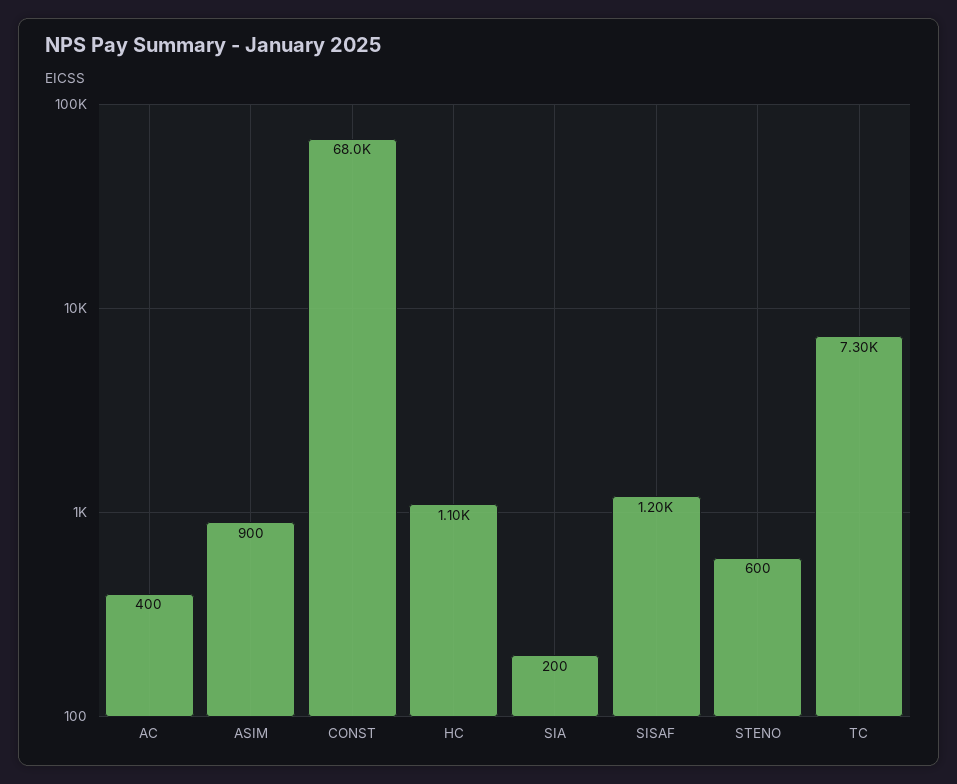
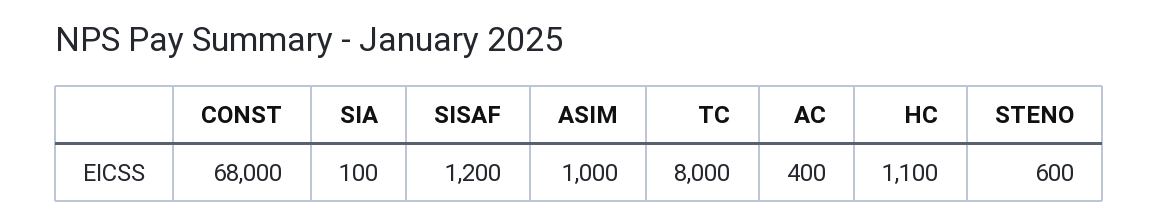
  {
    "AC": 400,
-   "ASIM": 900,
+   "ASIM": 1000,
    "CONST": 68000,
    "HC": 1100,
-   "SIA": 200,
+   "SIA": 100,
    "SISAF": 1200,
    "STENO": 600,
-   "TC": 7300
+   "TC": 8000
  }

